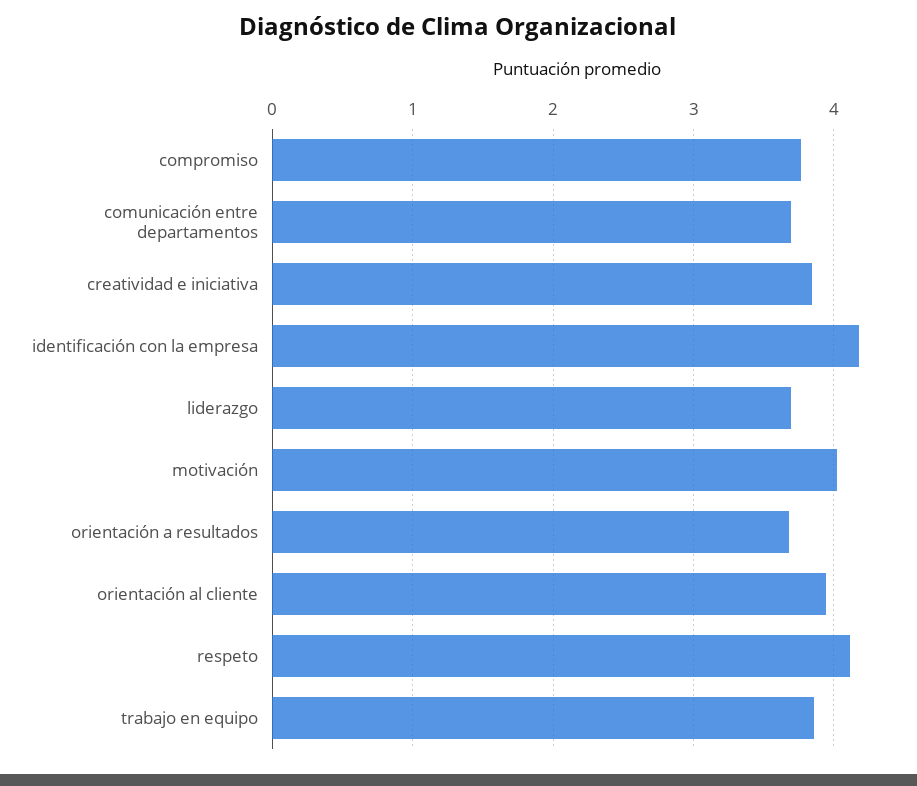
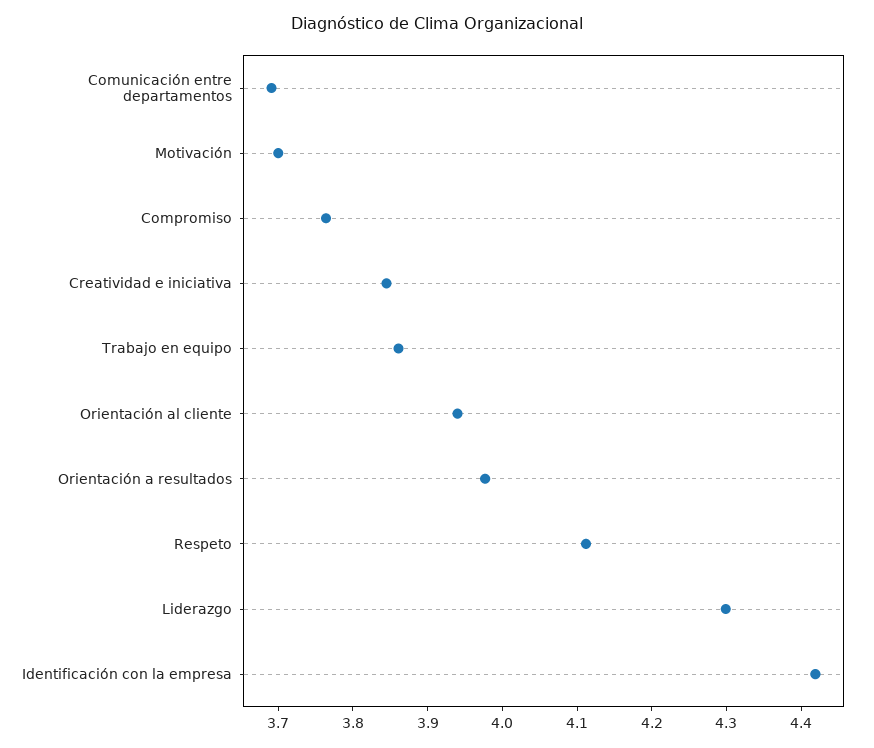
  {
    "compromiso": 3.76,
    "comunicación entre departamentos": 3.7,
    "creatividad e iniciativa": 3.84,
-   "identificación con la empresa": 4.2,
+   "identificación con la empresa": 4.42,
-   "liderazgo": 3.7,
+   "liderazgo": 4.3,
-   "motivación": 4,
+   "motivación": 3.7,
-   "orientación a resultados": 3.7,
+   "orientación a resultados": 3.98,
    "orientación al cliente": 3.94,
    "respeto": 4.12,
    "trabajo en equipo": 3.86
  }

